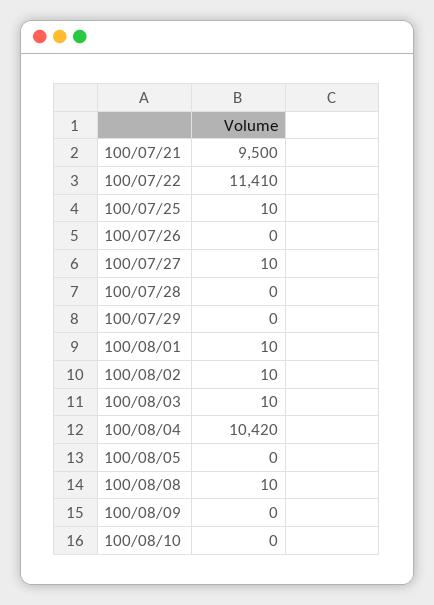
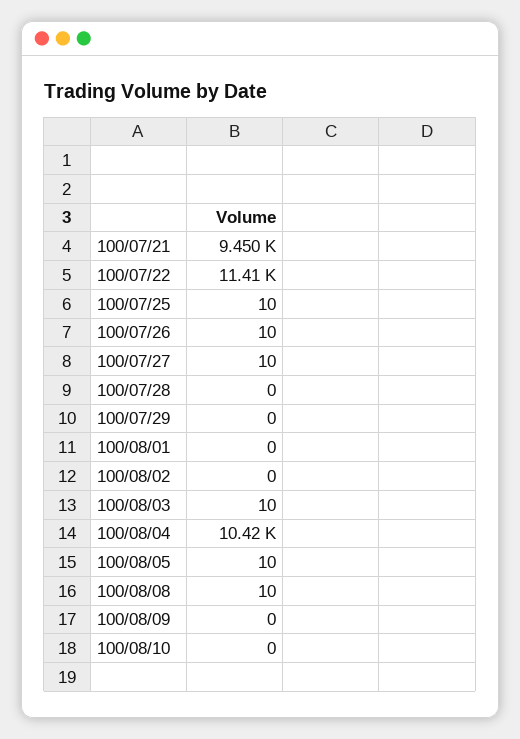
  {
-   "100/07/21": 9500,
+   "100/07/21": 9450,
    "100/07/22": 11410,
    "100/07/25": 10,
-   "100/07/26": 0,
+   "100/07/26": 10,
    "100/07/27": 10,
    "100/07/28": 0,
    "100/07/29": 0,
-   "100/08/01": 10,
+   "100/08/01": 0,
-   "100/08/02": 10,
+   "100/08/02": 0,
    "100/08/03": 10,
    "100/08/04": 10420,
-   "100/08/05": 0,
+   "100/08/05": 10,
    "100/08/08": 10,
    "100/08/09": 0,
    "100/08/10": 0
  }

